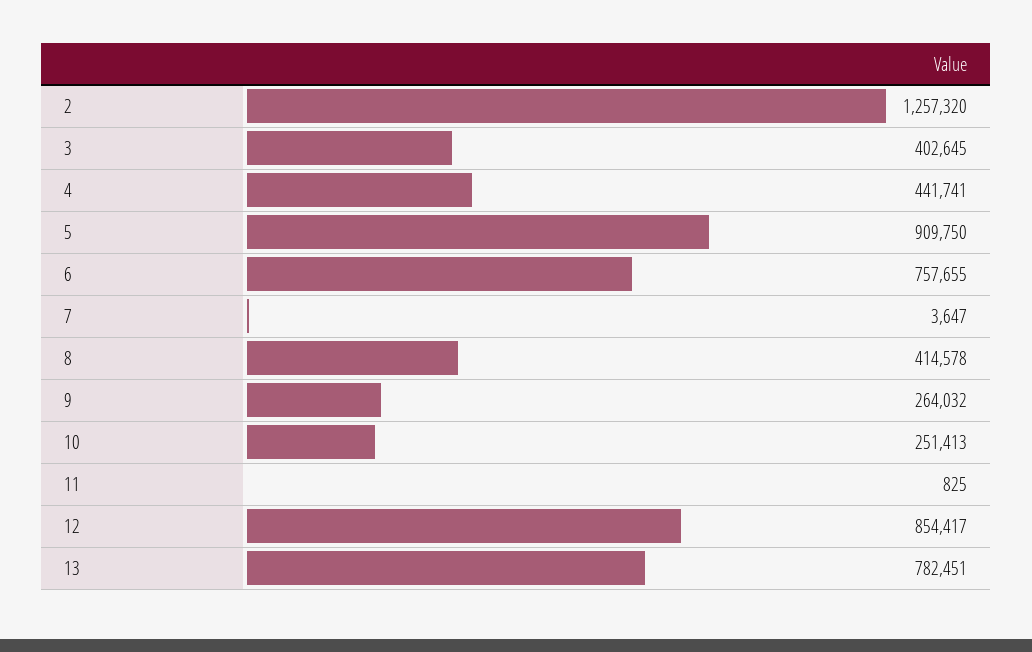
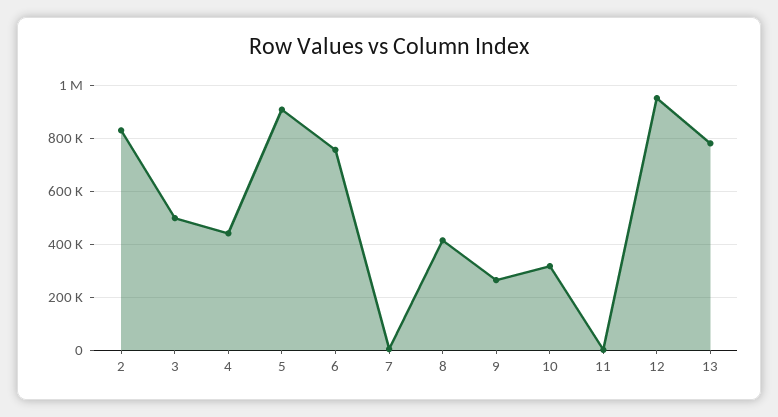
  {
-   "2": 1257320,
+   "2": 825000,
-   "3": 402645,
+   "3": 500000,
    "4": 441741,
    "5": 909750,
    "6": 757655,
    "7": 3647,
    "8": 414578,
    "9": 264032,
-   "10": 251413,
+   "10": 325000,
    "11": 825,
-   "12": 854417,
+   "12": 950000,
    "13": 782451
  }

